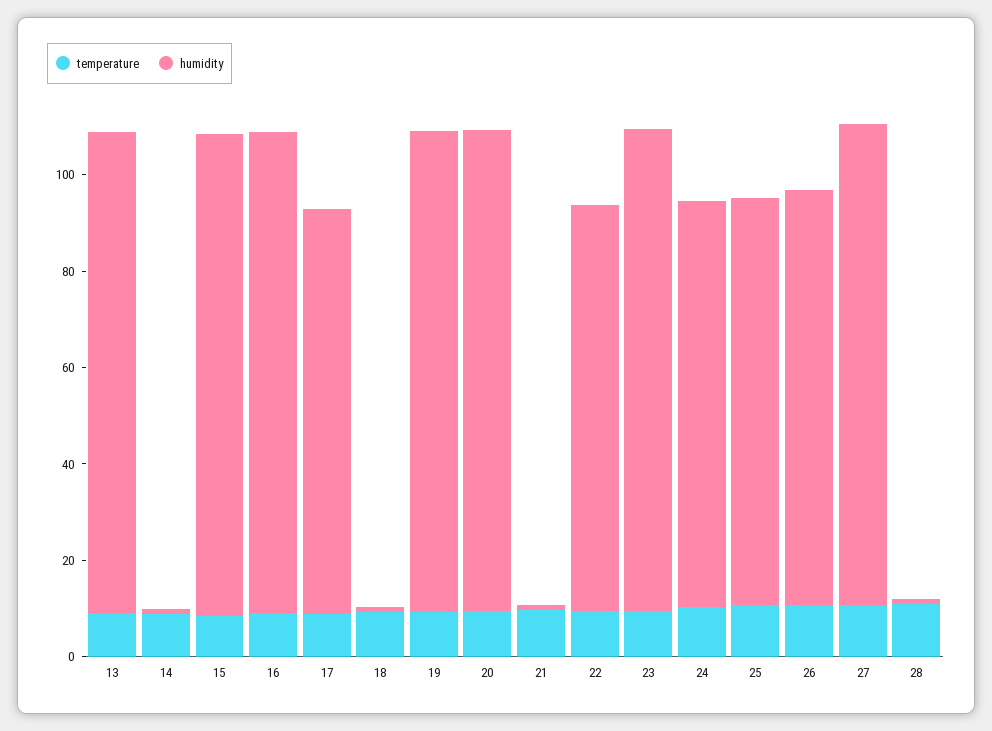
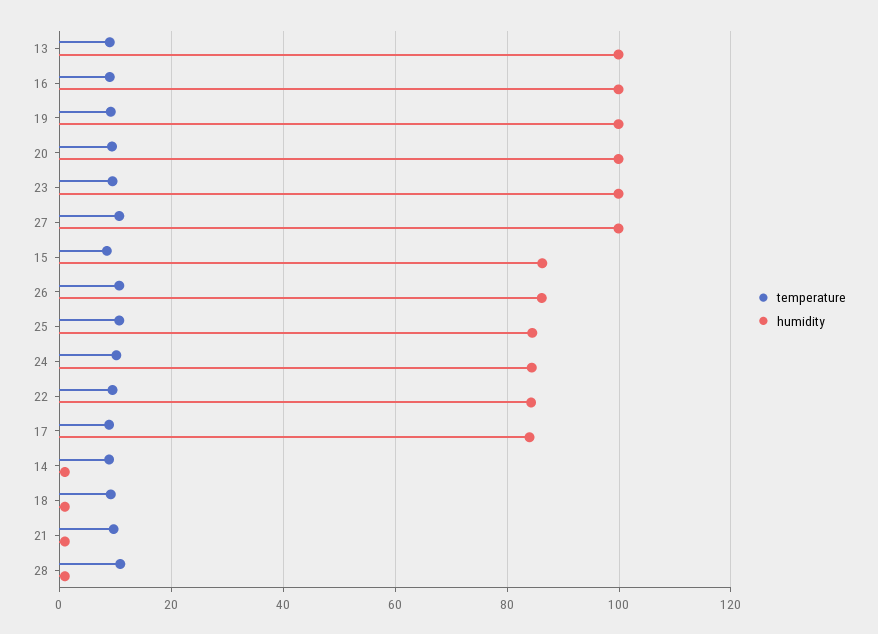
  {
    "temperature": {
      "13": 10,
      "14": 8,
      "15": 8,
      "16": 10,
      "17": 8,
      "18": 10,
      "19": 10,
      "20": 10,
      "21": 10,
      "22": 10,
      "23": 10,
      "24": 10,
      "25": 10,
      "26": 10,
      "27": 10,
      "28": 10
    },
    "humidity": {
      "13": 100,
      "14": 2,
-     "15": 100,
+     "15": 86,
      "16": 100,
      "17": 84,
      "18": 2,
      "19": 100,
      "20": 100,
      "21": 2,
      "22": 84,
      "23": 100,
      "24": 84,
      "25": 84,
      "26": 86,
      "27": 100,
      "28": 2
    }
  }

